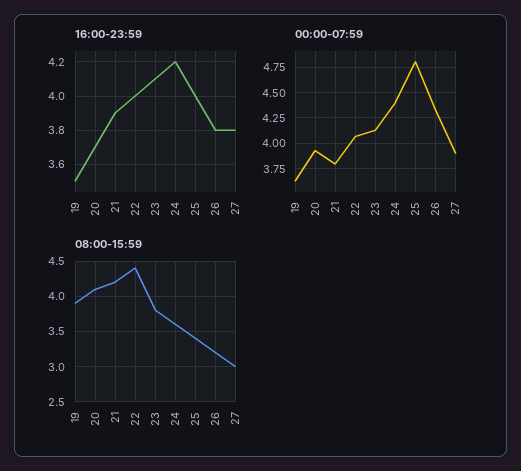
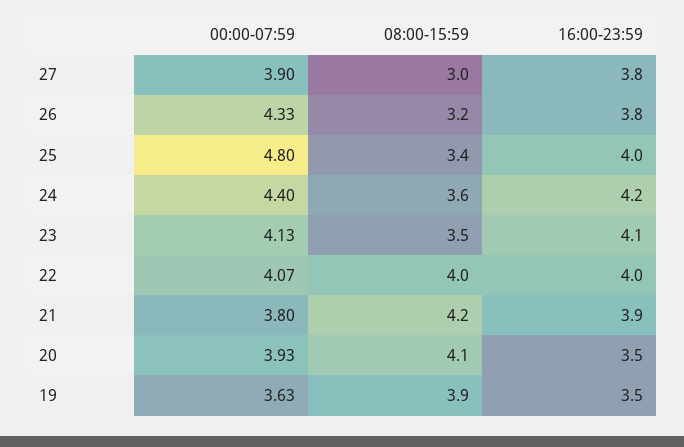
  {
    "16:00-23:59": {
      "19": 3.5,
-     "20": 3.7,
+     "20": 3.5,
      "21": 3.9,
      "22": 4,
      "23": 4.1,
      "24": 4.2,
      "25": 4,
      "26": 3.8,
      "27": 3.8
    },
    "00:00-07:59": {
      "19": 3.63,
      "20": 3.93,
      "21": 3.8,
      "22": 4.07,
      "23": 4.13,
      "24": 4.4,
      "25": 4.8,
      "26": 4.33,
      "27": 3.9
    },
    "08:00-15:59": {
      "19": 3.9,
      "20": 4.1,
      "21": 4.2,
-     "22": 4.4,
+     "22": 4,
-     "23": 3.8,
+     "23": 3.5,
      "24": 3.6,
      "25": 3.4,
      "26": 3.2,
      "27": 3
    }
  }

